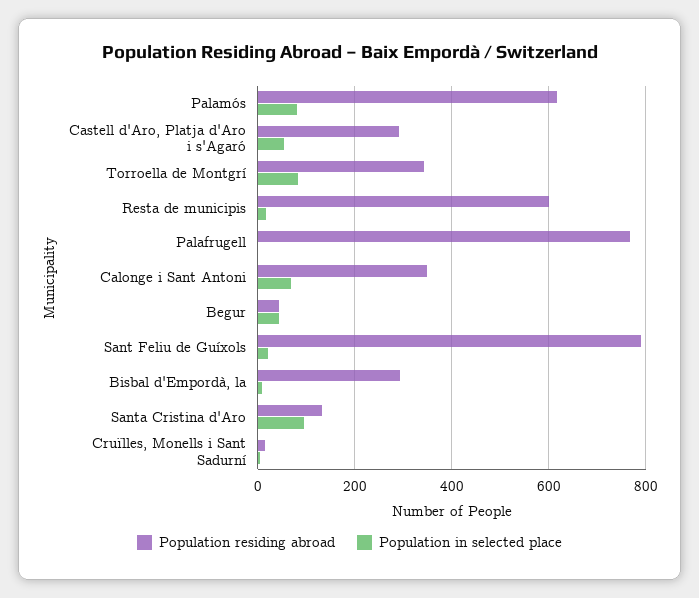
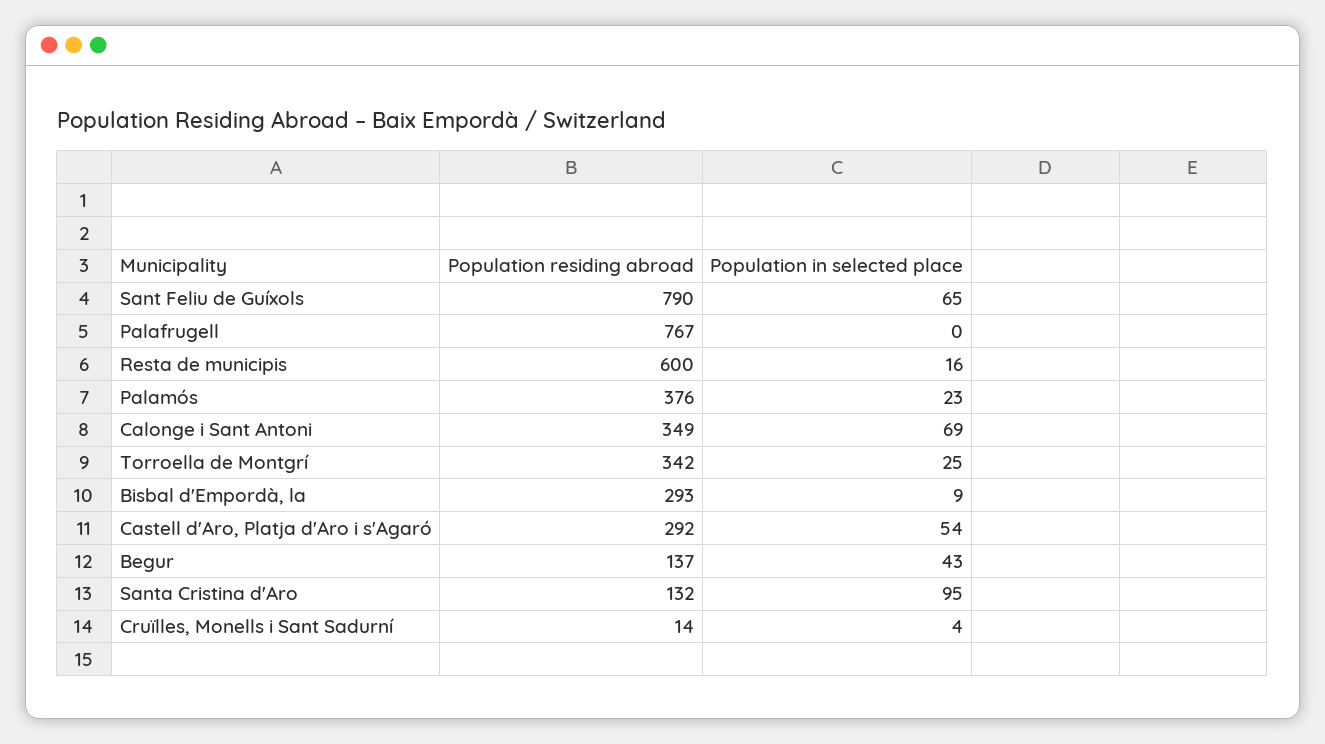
  {
    "Population residing abroad": {
-     "Palamós": 620,
+     "Palamós": 376,
      "Castell d'Aro, Platja d'Aro i s'Agaró": 292,
      "Torroella de Montgrí": 342,
      "Resta de municipis": 600,
      "Palafrugell": 767,
      "Calonge i Sant Antoni": 349,
-     "Begur": 40,
+     "Begur": 137,
      "Sant Feliu de Guíxols": 790,
      "Bisbal d'Empordà, la": 293,
      "Santa Cristina d'Aro": 132,
      "Cruïlles, Monells i Sant Sadurní": 14
    },
    "Population in selected place": {
-     "Palamós": 80,
+     "Palamós": 23,
      "Castell d'Aro, Platja d'Aro i s'Agaró": 54,
-     "Torroella de Montgrí": 80,
+     "Torroella de Montgrí": 25,
      "Resta de municipis": 16,
      "Palafrugell": 0,
      "Calonge i Sant Antoni": 69,
      "Begur": 43,
-     "Sant Feliu de Guíxols": 20,
+     "Sant Feliu de Guíxols": 65,
      "Bisbal d'Empordà, la": 9,
      "Santa Cristina d'Aro": 95,
      "Cruïlles, Monells i Sant Sadurní": 4
    }
  }

